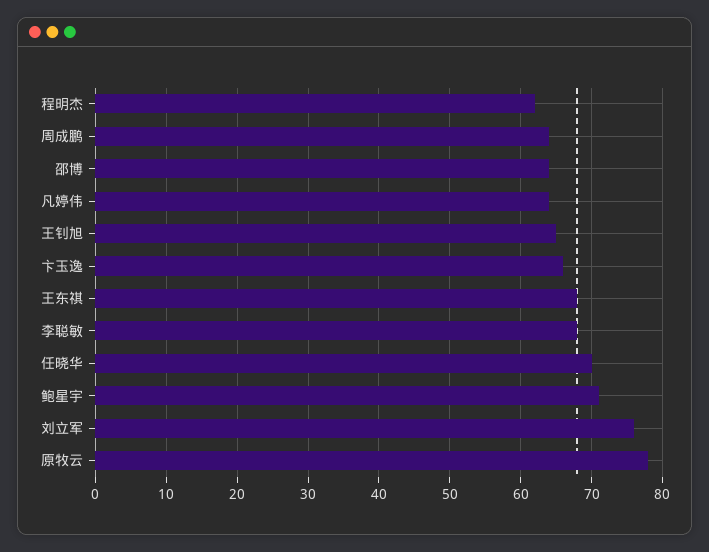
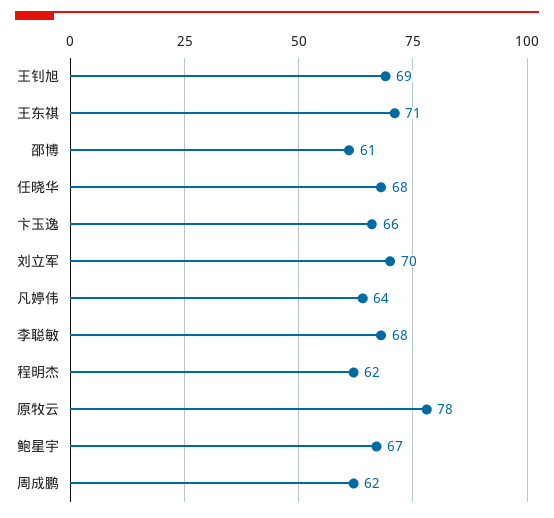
  {
    "程明杰": 62,
-   "周成鹏": 64,
+   "周成鹏": 62,
-   "邵博": 64,
+   "邵博": 61,
    "凡婷伟": 64,
-   "王钊旭": 65,
+   "王钊旭": 69,
    "卞玉逸": 66,
-   "王东祺": 68,
+   "王东祺": 71,
    "李聪敏": 68,
-   "任晓华": 70,
+   "任晓华": 68,
-   "鲍星宇": 71,
+   "鲍星宇": 67,
-   "刘立军": 76,
+   "刘立军": 70,
    "原牧云": 78
  }

